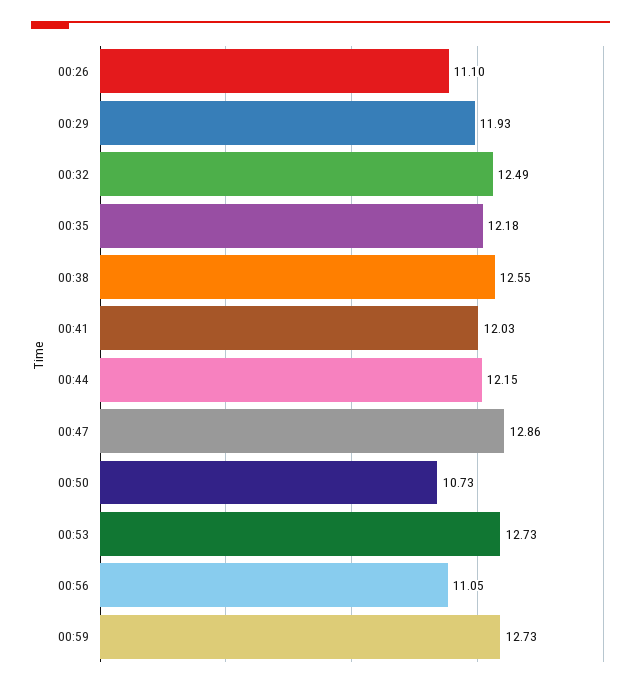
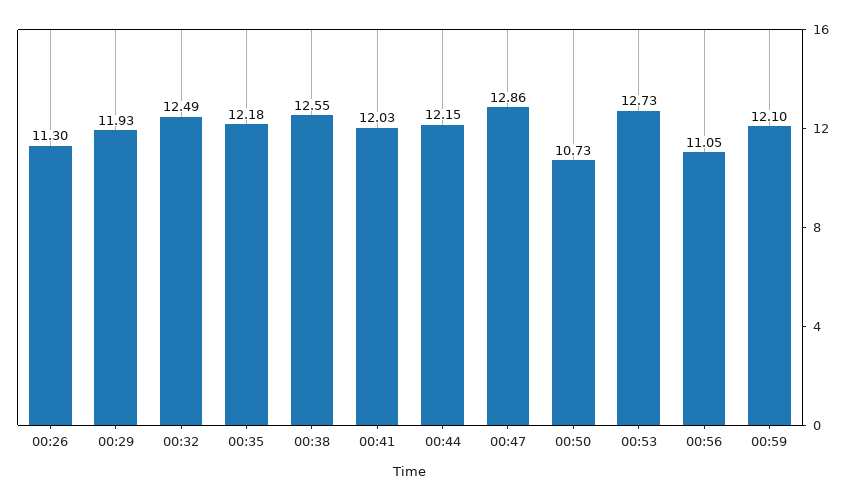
  {
-   "00:26": 11.1,
+   "00:26": 11.3,
    "00:29": 11.93,
    "00:32": 12.49,
    "00:35": 12.18,
    "00:38": 12.55,
    "00:41": 12.03,
    "00:44": 12.15,
    "00:47": 12.86,
    "00:50": 10.73,
    "00:53": 12.73,
    "00:56": 11.05,
-   "00:59": 12.73
+   "00:59": 12.1
  }

